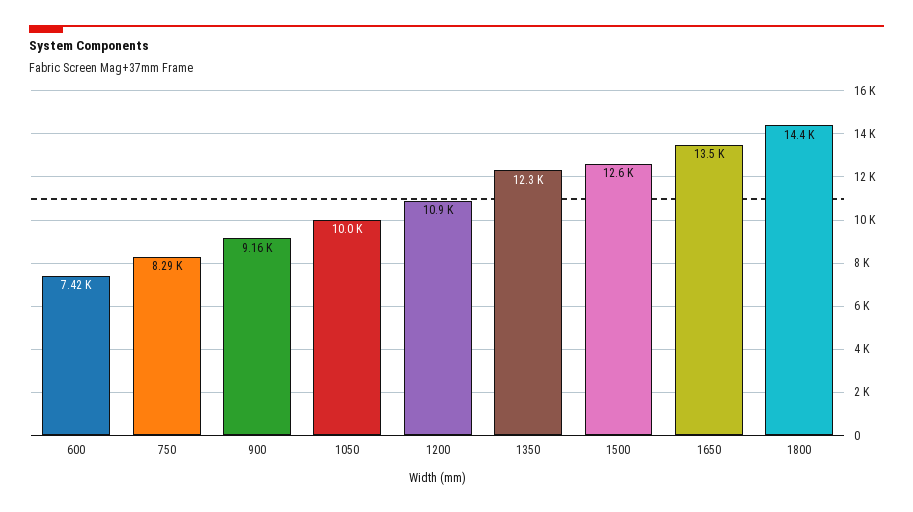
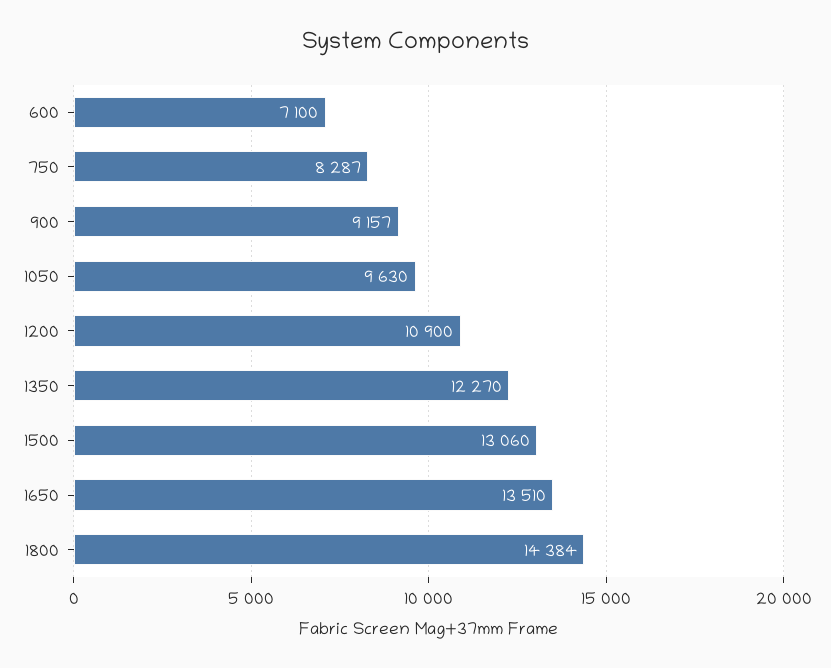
  {
-   "600": 7420,
+   "600": 7100,
    "750": 8287,
    "900": 9157,
-   "1050": 10000,
+   "1050": 9630,
    "1200": 10900,
    "1350": 12270,
-   "1500": 12600,
+   "1500": 13060,
    "1650": 13510,
    "1800": 14384
  }

